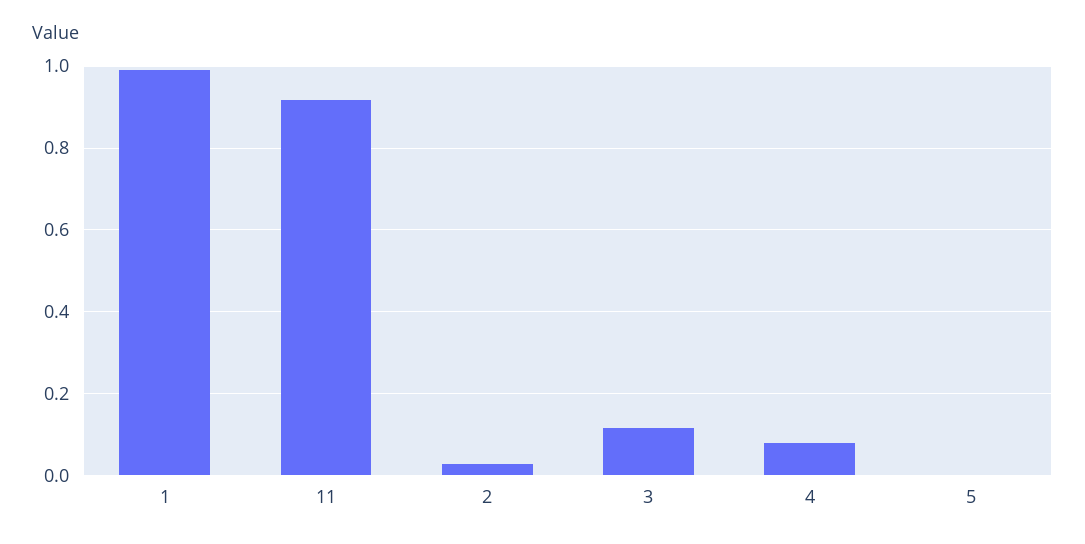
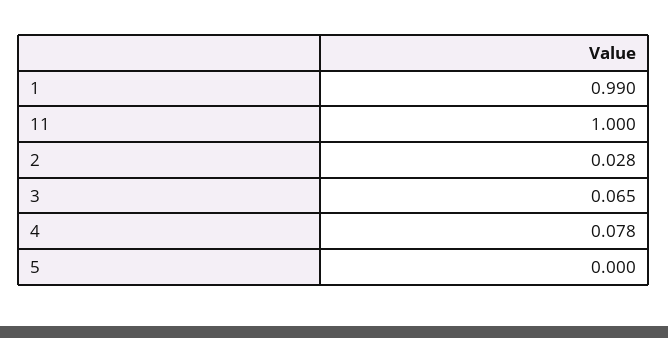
  {
    "1": 0.99,
-   "11": 0.92,
+   "11": 1,
    "2": 0.028,
-   "3": 0.12,
+   "3": 0.065,
    "4": 0.078,
    "5": 0
  }

